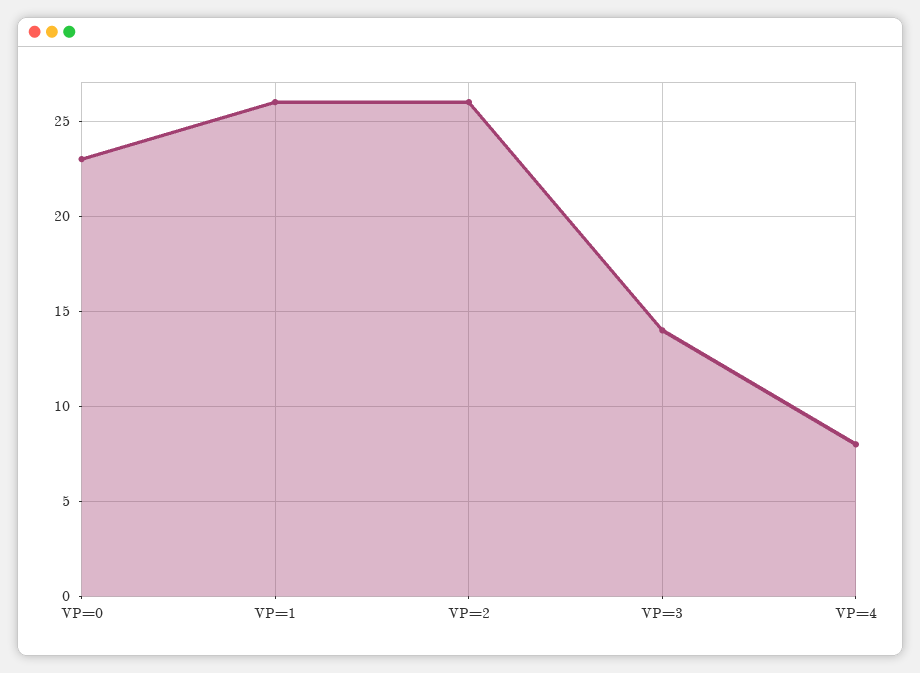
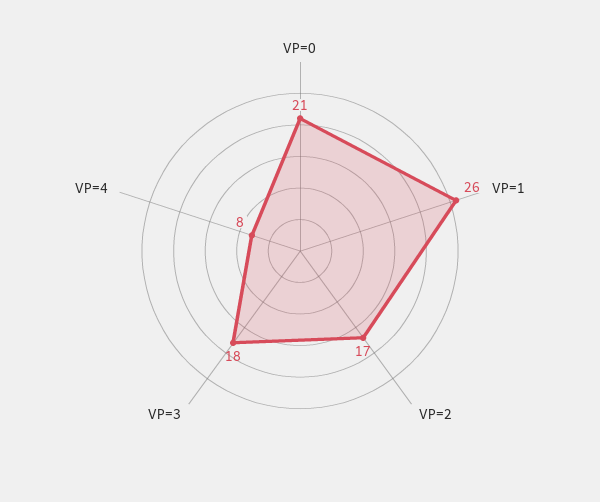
  {
-   "VP=0": 23,
+   "VP=0": 21,
    "VP=1": 26,
-   "VP=2": 26,
+   "VP=2": 17,
-   "VP=3": 14,
+   "VP=3": 18,
    "VP=4": 8
  }

